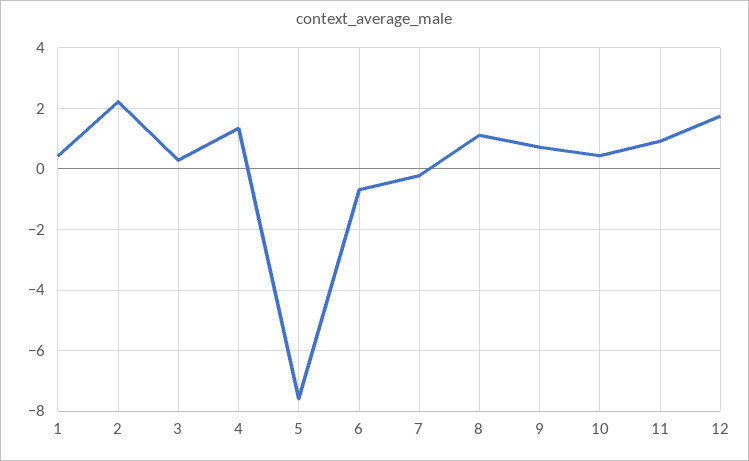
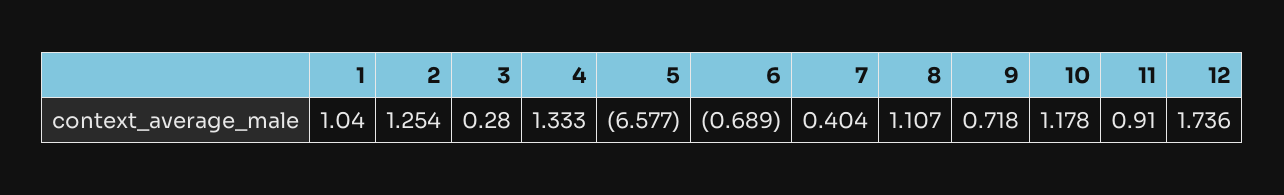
  {
-   "1": 0.4,
+   "1": 1.04,
-   "2": 2.2,
+   "2": 1.254,
    "3": 0.28,
    "4": 1.333,
-   "5": -7.6,
+   "5": -6.577,
    "6": -0.689,
-   "7": -0.2,
+   "7": 0.404,
    "8": 1.107,
    "9": 0.718,
-   "10": 0.4,
+   "10": 1.178,
    "11": 0.91,
    "12": 1.736
  }

